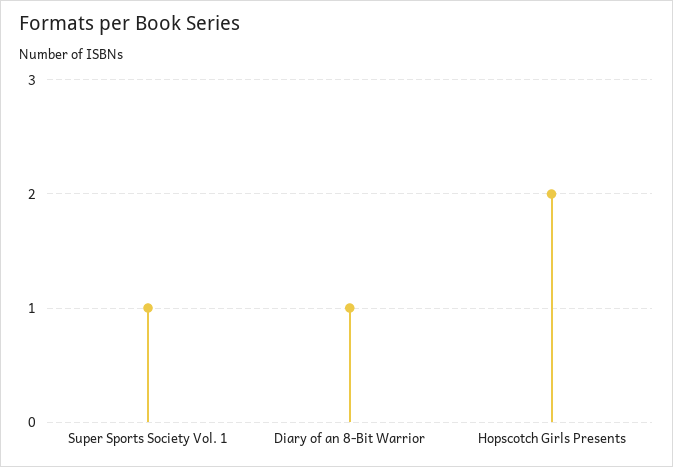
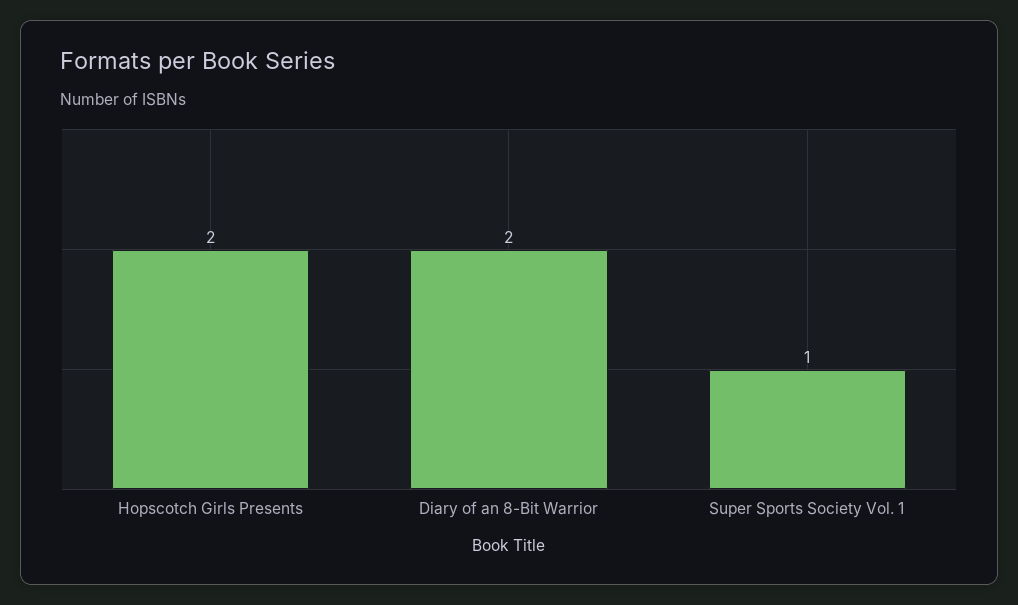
  {
    "Super Sports Society Vol. 1": 1,
-   "Diary of an 8-Bit Warrior": 1,
+   "Diary of an 8-Bit Warrior": 2,
    "Hopscotch Girls Presents": 2
  }

